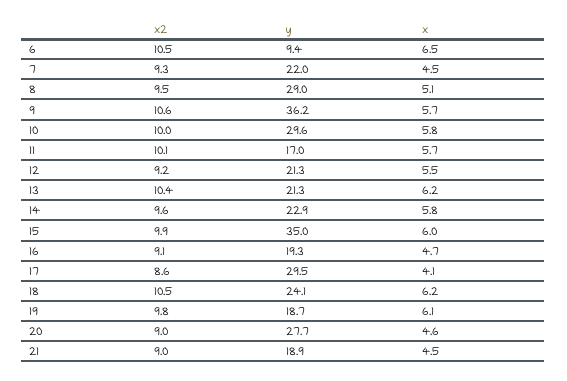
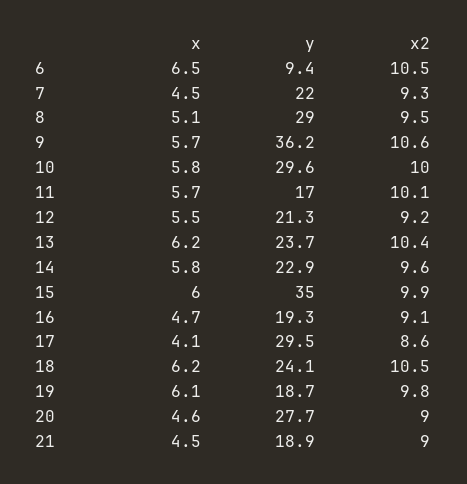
  {
    "x2": {
      "6": 10.5,
      "7": 9.3,
      "8": 9.5,
      "9": 10.6,
      "10": 10,
      "11": 10.1,
      "12": 9.2,
      "13": 10.4,
      "14": 9.6,
      "15": 9.9,
      "16": 9.1,
      "17": 8.6,
      "18": 10.5,
      "19": 9.8,
      "20": 9,
      "21": 9
    },
    "y": {
      "6": 9.4,
      "7": 22,
      "8": 29,
      "9": 36.2,
      "10": 29.6,
      "11": 17,
      "12": 21.3,
-     "13": 21.3,
+     "13": 23.7,
      "14": 22.9,
      "15": 35,
      "16": 19.3,
      "17": 29.5,
      "18": 24.1,
      "19": 18.7,
      "20": 27.7,
      "21": 18.9
    },
    "x": {
      "6": 6.5,
      "7": 4.5,
      "8": 5.1,
      "9": 5.7,
      "10": 5.8,
      "11": 5.7,
      "12": 5.5,
      "13": 6.2,
      "14": 5.8,
      "15": 6,
      "16": 4.7,
      "17": 4.1,
      "18": 6.2,
      "19": 6.1,
      "20": 4.6,
      "21": 4.5
    }
  }

